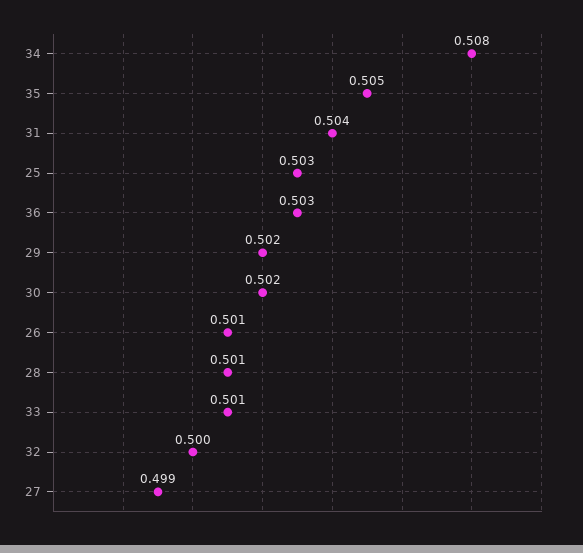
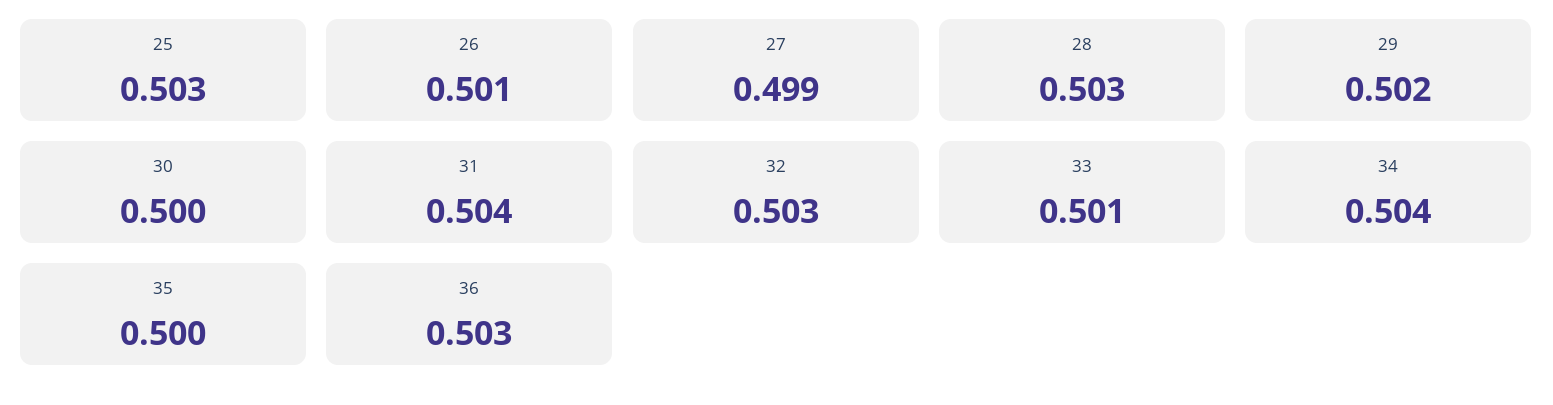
  {
-   "34": 0.508,
+   "34": 0.504,
-   "35": 0.505,
+   "35": 0.5,
    "31": 0.504,
    "25": 0.503,
    "36": 0.503,
    "29": 0.502,
-   "30": 0.502,
+   "30": 0.5,
    "26": 0.501,
-   "28": 0.501,
+   "28": 0.503,
    "33": 0.501,
-   "32": 0.5,
+   "32": 0.503,
    "27": 0.499
  }

